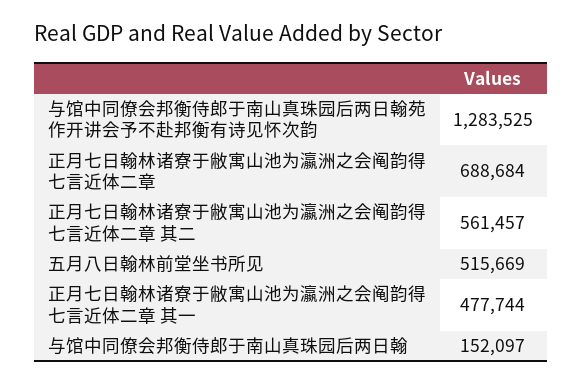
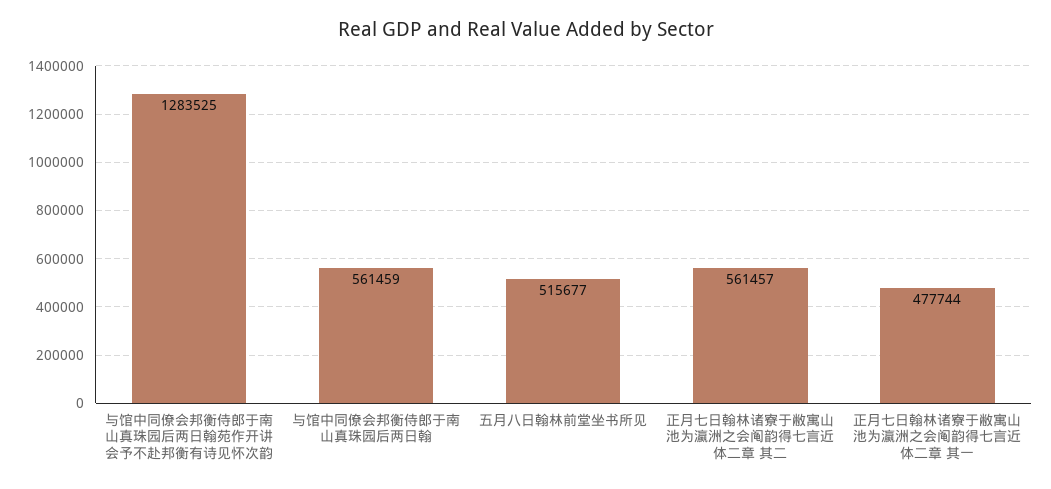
  {
    "与馆中同僚会邦衡侍郎于南山真珠园后两日翰苑作开讲会予不赴邦衡有诗见怀次韵": 1283525,
-   "正月七日翰林诸寮于敝寓山池为瀛洲之会阄韵得七言近体二章": 688684,
    "正月七日翰林诸寮于敝寓山池为瀛洲之会阄韵得七言近体二章 其二": 561457,
-   "五月八日翰林前堂坐书所见": 515669,
+   "五月八日翰林前堂坐书所见": 515677,
    "正月七日翰林诸寮于敝寓山池为瀛洲之会阄韵得七言近体二章 其一": 477744,
-   "与馆中同僚会邦衡侍郎于南山真珠园后两日翰": 152097
+   "与馆中同僚会邦衡侍郎于南山真珠园后两日翰": 561459
  }

